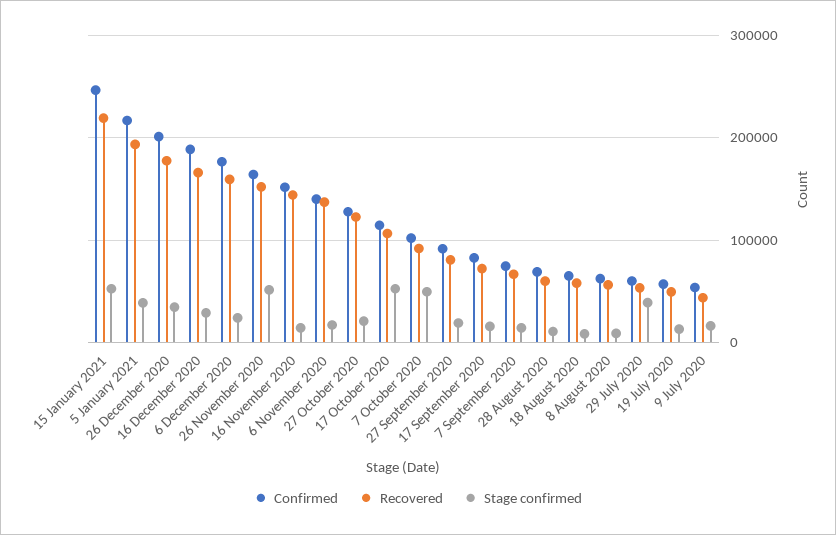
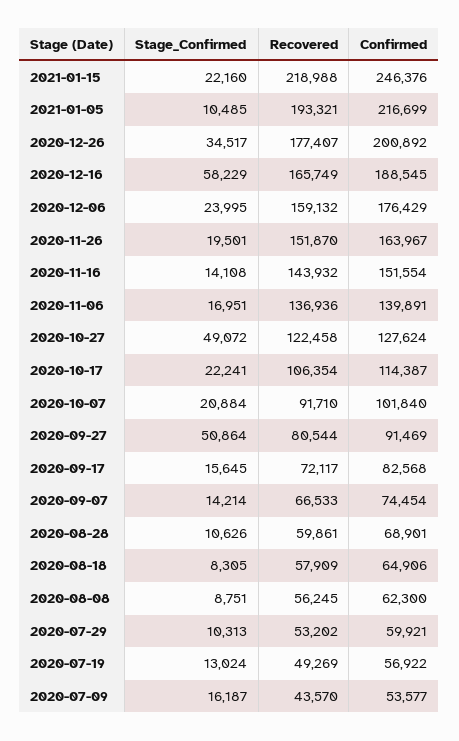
  {
    "Confirmed": {
      "15 January 2021": 246376,
      "5 January 2021": 216699,
      "26 December 2020": 200892,
      "16 December 2020": 188545,
      "6 December 2020": 176429,
      "26 November 2020": 163967,
      "16 November 2020": 151554,
      "6 November 2020": 139891,
      "27 October 2020": 127624,
      "17 October 2020": 114387,
      "7 October 2020": 101840,
      "27 September 2020": 91469,
      "17 September 2020": 82568,
      "7 September 2020": 74454,
      "28 August 2020": 68901,
      "18 August 2020": 64906,
      "8 August 2020": 62300,
      "29 July 2020": 59921,
      "19 July 2020": 56922,
      "9 July 2020": 53577
    },
    "Recovered": {
      "15 January 2021": 218988,
      "5 January 2021": 193321,
      "26 December 2020": 177407,
      "16 December 2020": 165749,
      "6 December 2020": 159132,
      "26 November 2020": 151870,
      "16 November 2020": 143932,
      "6 November 2020": 136936,
      "27 October 2020": 122458,
      "17 October 2020": 106354,
      "7 October 2020": 91710,
      "27 September 2020": 80544,
      "17 September 2020": 72117,
      "7 September 2020": 66533,
      "28 August 2020": 59861,
      "18 August 2020": 57909,
      "8 August 2020": 56245,
      "29 July 2020": 53202,
      "19 July 2020": 49269,
      "9 July 2020": 43570
    },
    "Stage confirmed": {
-     "15 January 2021": 50000,
+     "15 January 2021": 22160,
-     "5 January 2021": 40000,
+     "5 January 2021": 10485,
      "26 December 2020": 34517,
-     "16 December 2020": 30000,
+     "16 December 2020": 58229,
      "6 December 2020": 23995,
-     "26 November 2020": 50000,
+     "26 November 2020": 19501,
      "16 November 2020": 14108,
      "6 November 2020": 16951,
-     "27 October 2020": 20000,
+     "27 October 2020": 49072,
-     "17 October 2020": 50000,
+     "17 October 2020": 22241,
-     "7 October 2020": 50000,
+     "7 October 2020": 20884,
-     "27 September 2020": 20000,
+     "27 September 2020": 50864,
      "17 September 2020": 15645,
      "7 September 2020": 14214,
      "28 August 2020": 10626,
      "18 August 2020": 8305,
      "8 August 2020": 8751,
-     "29 July 2020": 40000,
+     "29 July 2020": 10313,
      "19 July 2020": 13024,
      "9 July 2020": 16187
    }
  }

